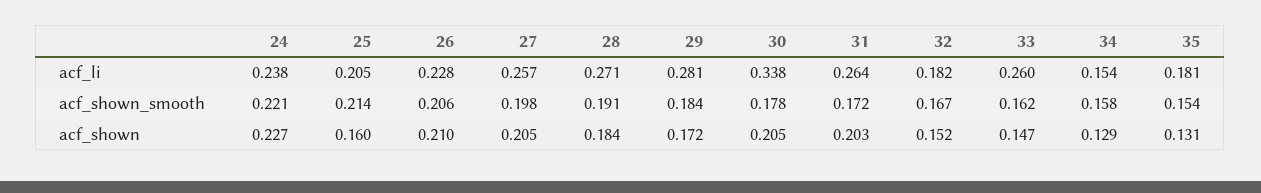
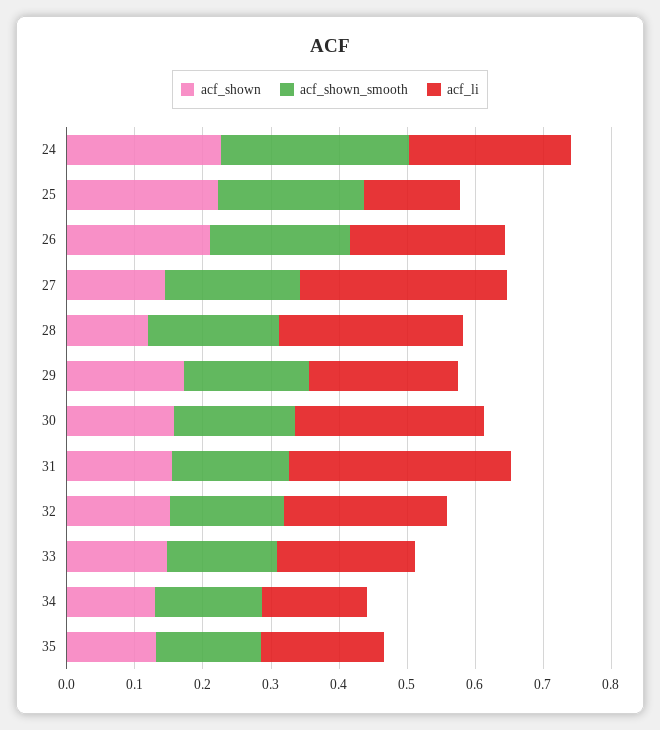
  {
    "acf_li": {
      "24": 0.238,
-     "25": 0.205,
+     "25": 0.14,
      "26": 0.228,
-     "27": 0.257,
+     "27": 0.3,
      "28": 0.271,
-     "29": 0.281,
+     "29": 0.22,
-     "30": 0.338,
+     "30": 0.28,
-     "31": 0.264,
+     "31": 0.32,
-     "32": 0.182,
+     "32": 0.24,
-     "33": 0.26,
+     "33": 0.2,
      "34": 0.154,
      "35": 0.181
    },
    "acf_shown_smooth": {
-     "24": 0.221,
+     "24": 0.28,
      "25": 0.214,
      "26": 0.206,
      "27": 0.198,
      "28": 0.191,
      "29": 0.184,
      "30": 0.178,
      "31": 0.172,
      "32": 0.167,
      "33": 0.162,
      "34": 0.158,
      "35": 0.154
    },
    "acf_shown": {
      "24": 0.227,
-     "25": 0.16,
+     "25": 0.22,
      "26": 0.21,
-     "27": 0.205,
+     "27": 0.14,
-     "28": 0.184,
+     "28": 0.12,
      "29": 0.172,
-     "30": 0.205,
+     "30": 0.16,
-     "31": 0.203,
+     "31": 0.16,
      "32": 0.152,
      "33": 0.147,
      "34": 0.129,
      "35": 0.131
    }
  }

